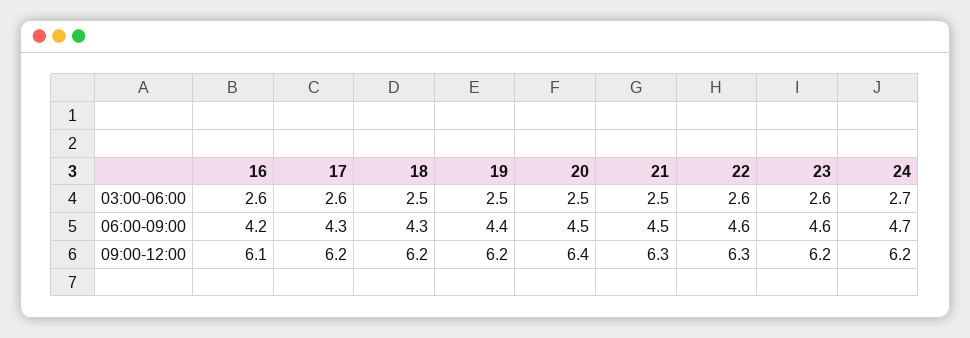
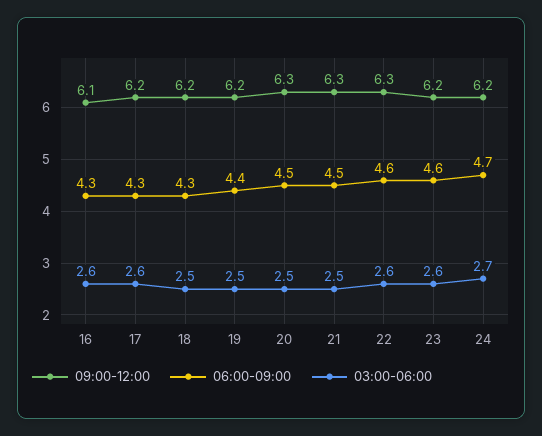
  {
    "03:00-06:00": {
      "16": 2.6,
      "17": 2.6,
      "18": 2.5,
      "19": 2.5,
      "20": 2.5,
      "21": 2.5,
      "22": 2.6,
      "23": 2.6,
      "24": 2.7
    },
    "06:00-09:00": {
-     "16": 4.2,
+     "16": 4.3,
      "17": 4.3,
      "18": 4.3,
      "19": 4.4,
      "20": 4.5,
      "21": 4.5,
      "22": 4.6,
      "23": 4.6,
      "24": 4.7
    },
    "09:00-12:00": {
      "16": 6.1,
      "17": 6.2,
      "18": 6.2,
      "19": 6.2,
-     "20": 6.4,
+     "20": 6.3,
      "21": 6.3,
      "22": 6.3,
      "23": 6.2,
      "24": 6.2
    }
  }

